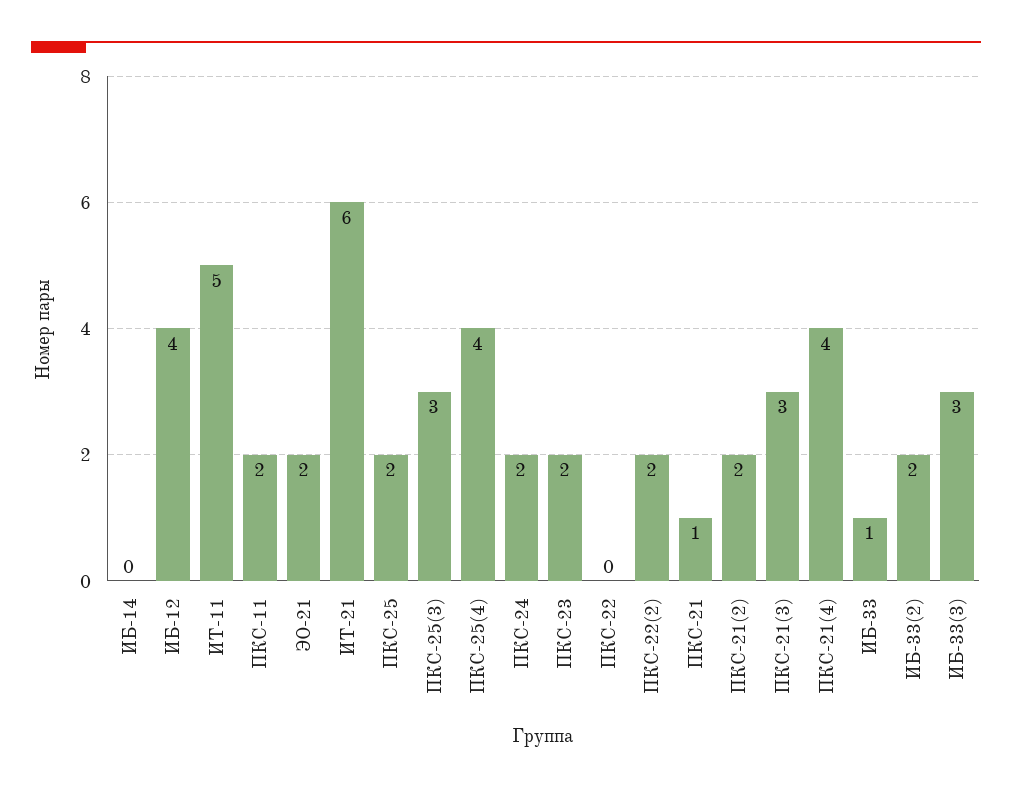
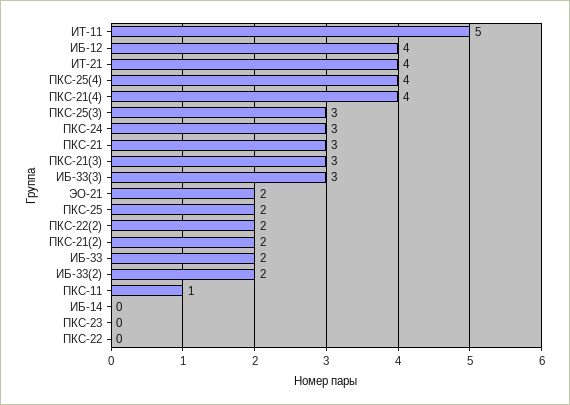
  {
    "ИБ-14": 0,
    "ИБ-12": 4,
    "ИТ-11": 5,
-   "ПКС-11": 2,
+   "ПКС-11": 1,
    "ЭО-21": 2,
-   "ИТ-21": 6,
+   "ИТ-21": 4,
    "ПКС-25": 2,
    "ПКС-25(3)": 3,
    "ПКС-25(4)": 4,
-   "ПКС-24": 2,
+   "ПКС-24": 3,
-   "ПКС-23": 2,
+   "ПКС-23": 0,
    "ПКС-22": 0,
    "ПКС-22(2)": 2,
-   "ПКС-21": 1,
+   "ПКС-21": 3,
    "ПКС-21(2)": 2,
    "ПКС-21(3)": 3,
    "ПКС-21(4)": 4,
-   "ИБ-33": 1,
+   "ИБ-33": 2,
    "ИБ-33(2)": 2,
    "ИБ-33(3)": 3
  }

